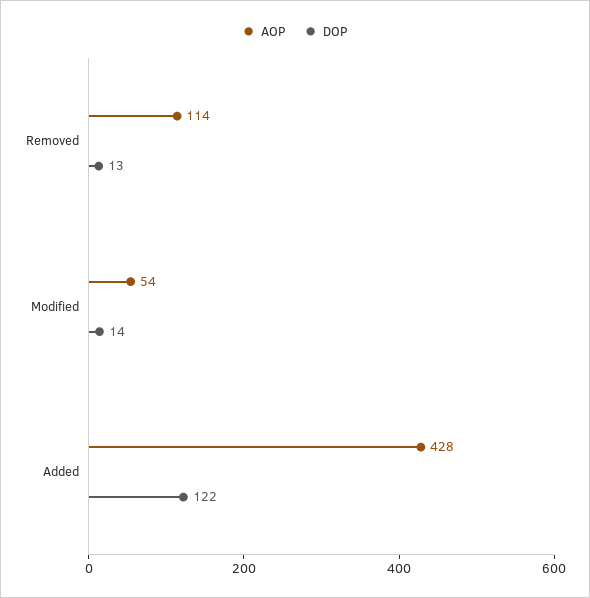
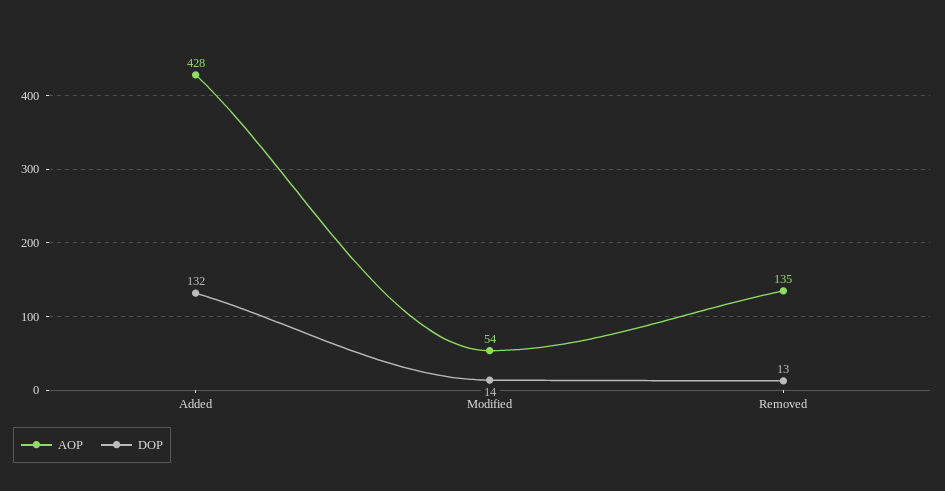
  {
    "AOP": {
-     "Removed": 114,
+     "Removed": 135,
      "Modified": 54,
      "Added": 428
    },
    "DOP": {
      "Removed": 13,
      "Modified": 14,
-     "Added": 122
+     "Added": 132
    }
  }

